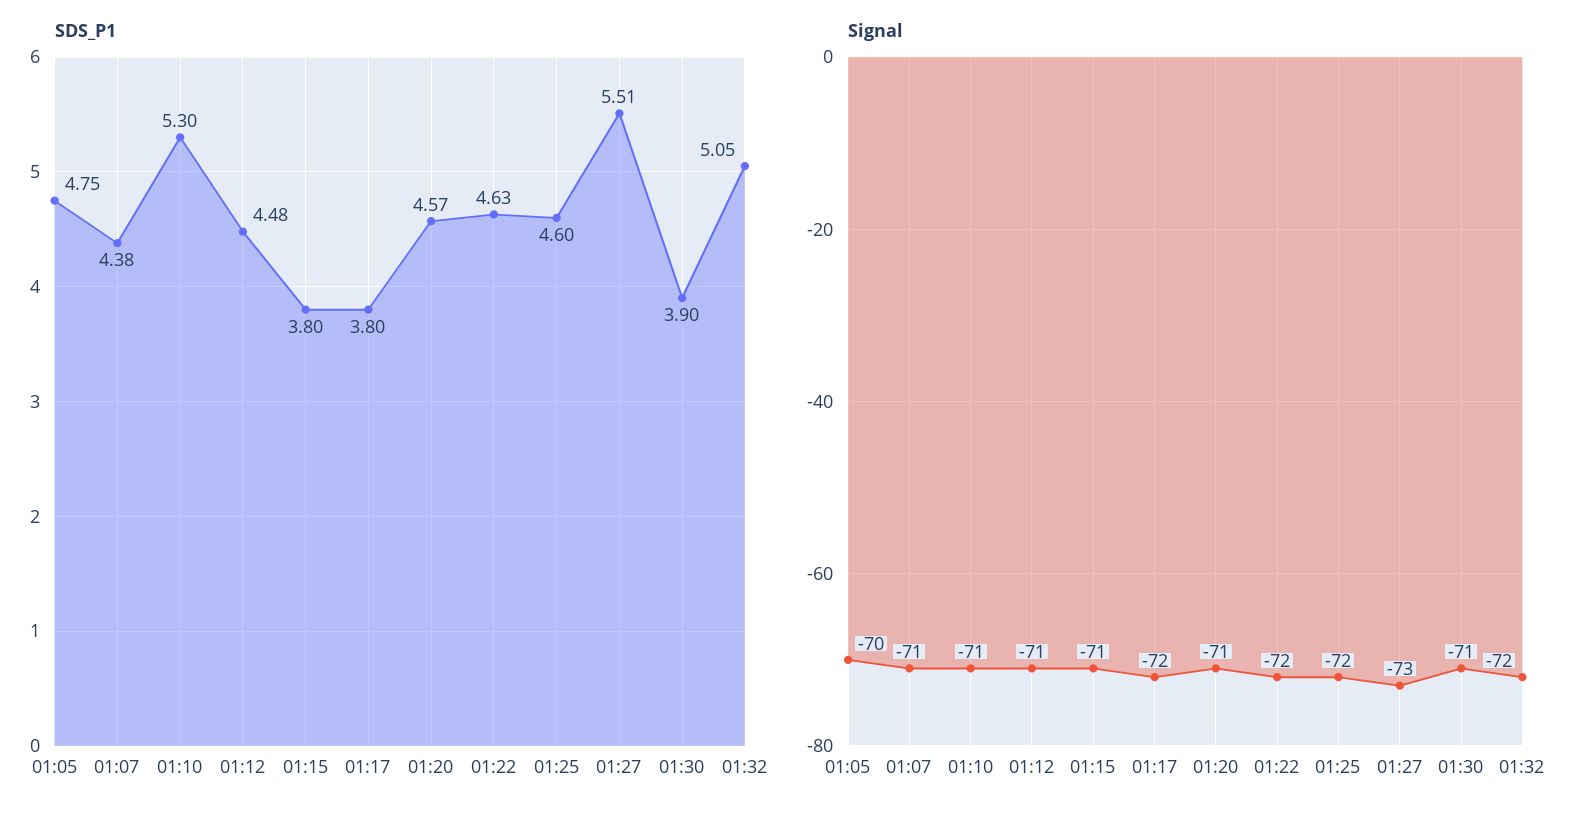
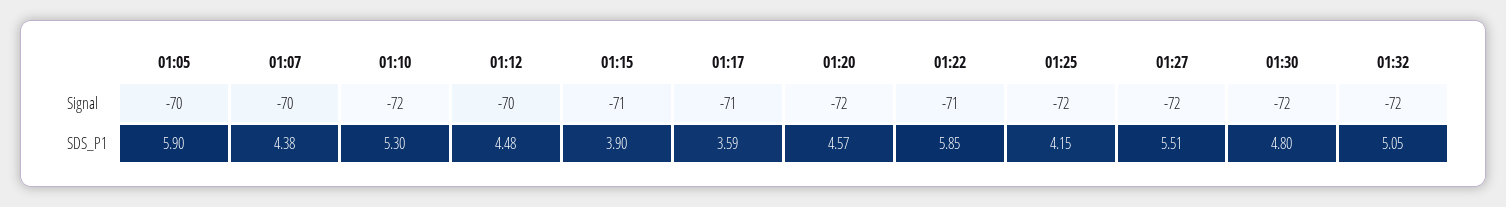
  {
    "SDS_P1": {
-     "01:05": 4.75,
+     "01:05": 5.9,
      "01:07": 4.38,
      "01:10": 5.3,
      "01:12": 4.48,
-     "01:15": 3.8,
+     "01:15": 3.9,
-     "01:17": 3.8,
+     "01:17": 3.59,
      "01:20": 4.57,
-     "01:22": 4.63,
+     "01:22": 5.85,
-     "01:25": 4.6,
+     "01:25": 4.15,
      "01:27": 5.51,
-     "01:30": 3.9,
+     "01:30": 4.8,
      "01:32": 5.05
    },
    "Signal": {
      "01:05": -70,
-     "01:07": -71,
+     "01:07": -70,
-     "01:10": -71,
+     "01:10": -72,
-     "01:12": -71,
+     "01:12": -70,
      "01:15": -71,
-     "01:17": -72,
+     "01:17": -71,
-     "01:20": -71,
+     "01:20": -72,
-     "01:22": -72,
+     "01:22": -71,
      "01:25": -72,
-     "01:27": -73,
+     "01:27": -72,
-     "01:30": -71,
+     "01:30": -72,
      "01:32": -72
    }
  }

